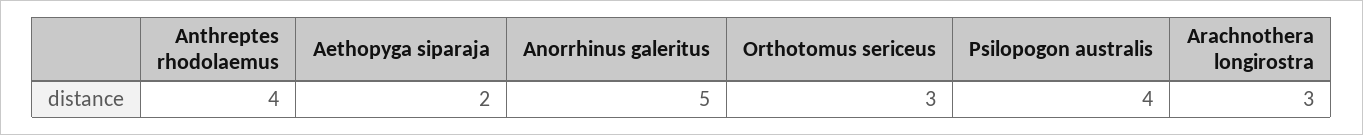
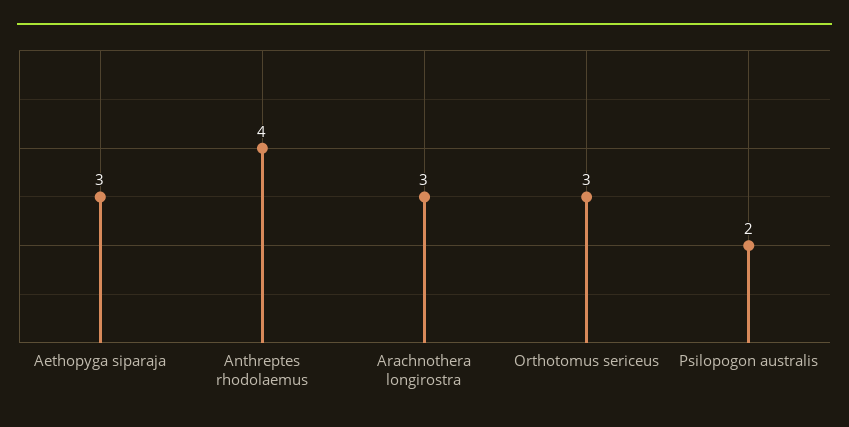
  {
    "Anthreptes rhodolaemus": 4,
-   "Aethopyga siparaja": 2,
+   "Aethopyga siparaja": 3,
-   "Anorrhinus galeritus": 5,
    "Orthotomus sericeus": 3,
-   "Psilopogon australis": 4,
+   "Psilopogon australis": 2,
    "Arachnothera longirostra": 3
  }

